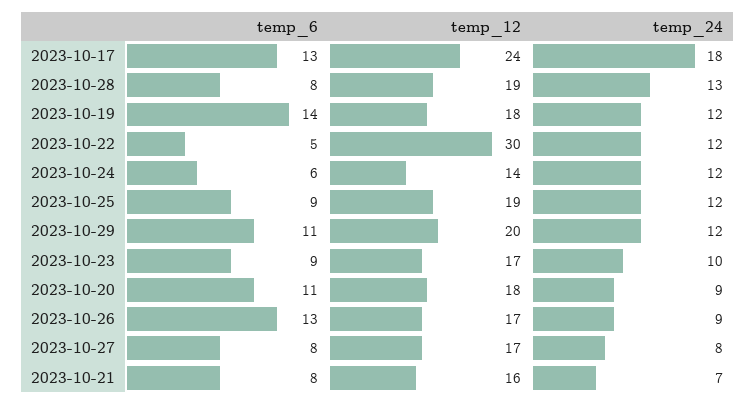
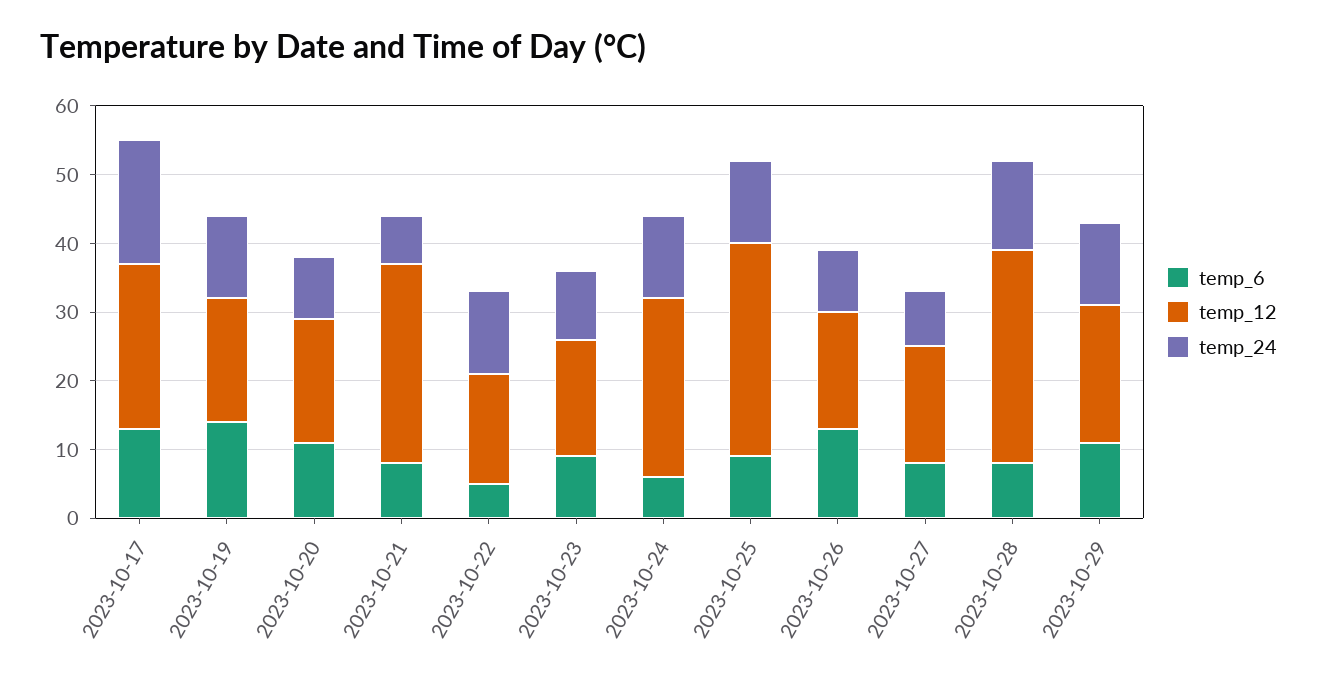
  {
    "temp_6": {
      "2023-10-17": 13,
      "2023-10-28": 8,
      "2023-10-19": 14,
      "2023-10-22": 5,
      "2023-10-24": 6,
      "2023-10-25": 9,
      "2023-10-29": 11,
      "2023-10-23": 9,
      "2023-10-20": 11,
      "2023-10-26": 13,
      "2023-10-27": 8,
      "2023-10-21": 8
    },
    "temp_12": {
      "2023-10-17": 24,
-     "2023-10-28": 19,
+     "2023-10-28": 30,
      "2023-10-19": 18,
-     "2023-10-22": 30,
+     "2023-10-22": 15,
-     "2023-10-24": 14,
+     "2023-10-24": 25,
-     "2023-10-25": 19,
+     "2023-10-25": 30,
      "2023-10-29": 20,
      "2023-10-23": 17,
      "2023-10-20": 18,
      "2023-10-26": 17,
      "2023-10-27": 17,
-     "2023-10-21": 16
+     "2023-10-21": 30
    },
    "temp_24": {
      "2023-10-17": 18,
      "2023-10-28": 13,
      "2023-10-19": 12,
      "2023-10-22": 12,
      "2023-10-24": 12,
      "2023-10-25": 12,
      "2023-10-29": 12,
      "2023-10-23": 10,
      "2023-10-20": 9,
      "2023-10-26": 9,
      "2023-10-27": 8,
      "2023-10-21": 7
    }
  }

